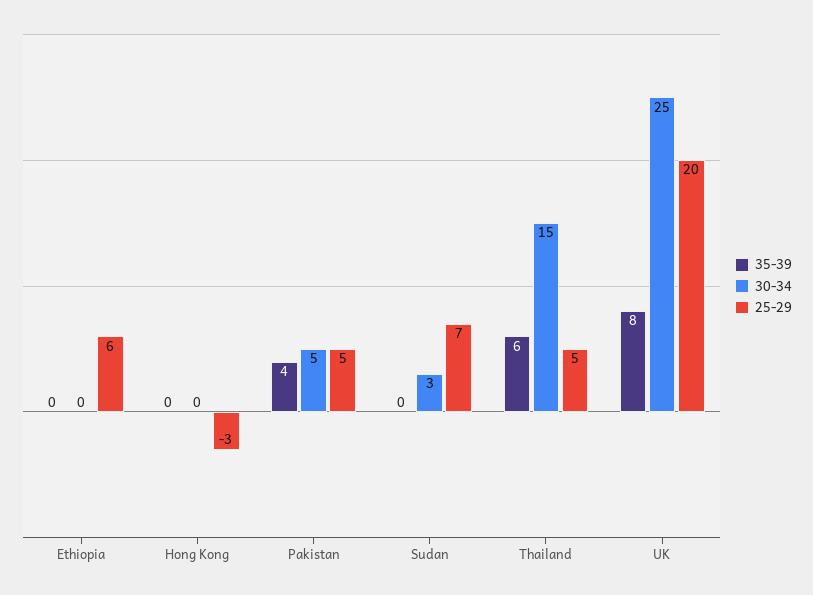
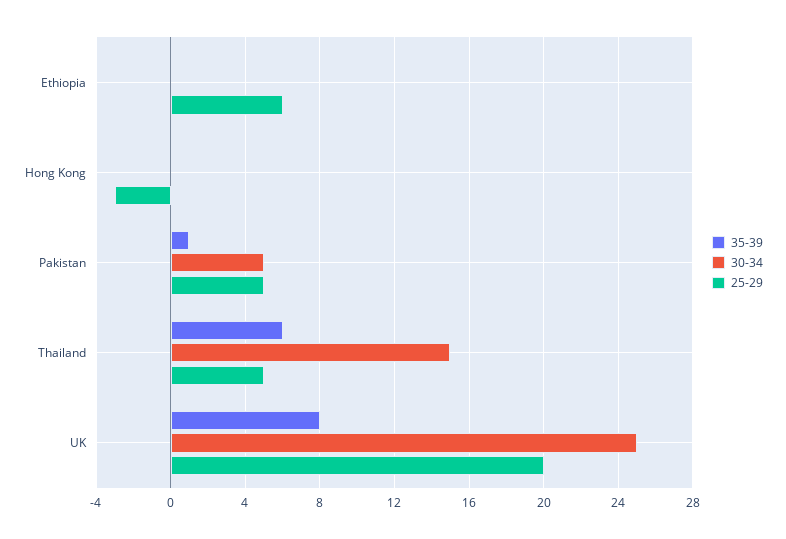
  {
    "35-39": {
      "Ethiopia": 0,
      "Hong Kong": 0,
-     "Pakistan": 4,
+     "Pakistan": 1,
-     "Sudan": 0,
      "Thailand": 6,
      "UK": 8
    },
    "30-34": {
      "Ethiopia": 0,
      "Hong Kong": 0,
      "Pakistan": 5,
-     "Sudan": 3,
      "Thailand": 15,
      "UK": 25
    },
    "25-29": {
      "Ethiopia": 6,
      "Hong Kong": -3,
      "Pakistan": 5,
-     "Sudan": 7,
      "Thailand": 5,
      "UK": 20
    }
  }

